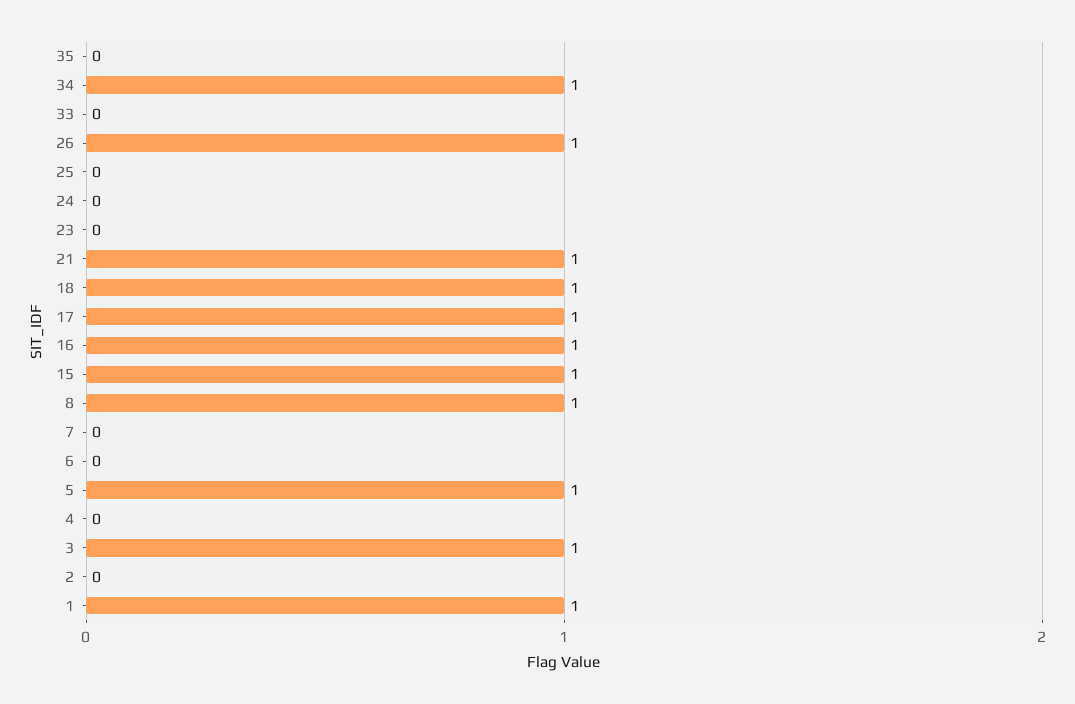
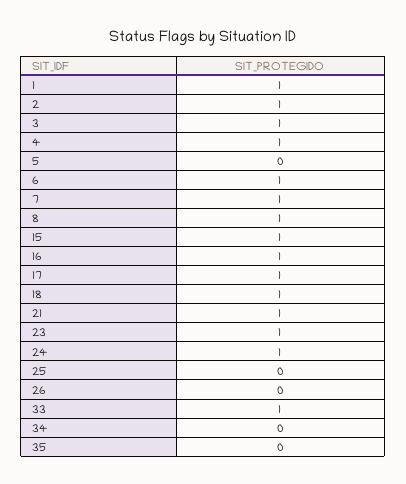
  {
    "35": 0,
-   "34": 1,
+   "34": 0,
-   "33": 0,
+   "33": 1,
-   "26": 1,
+   "26": 0,
    "25": 0,
-   "24": 0,
+   "24": 1,
-   "23": 0,
+   "23": 1,
    "21": 1,
    "18": 1,
    "17": 1,
    "16": 1,
    "15": 1,
    "8": 1,
-   "7": 0,
+   "7": 1,
-   "6": 0,
+   "6": 1,
-   "5": 1,
+   "5": 0,
-   "4": 0,
+   "4": 1,
    "3": 1,
-   "2": 0,
+   "2": 1,
    "1": 1
  }

